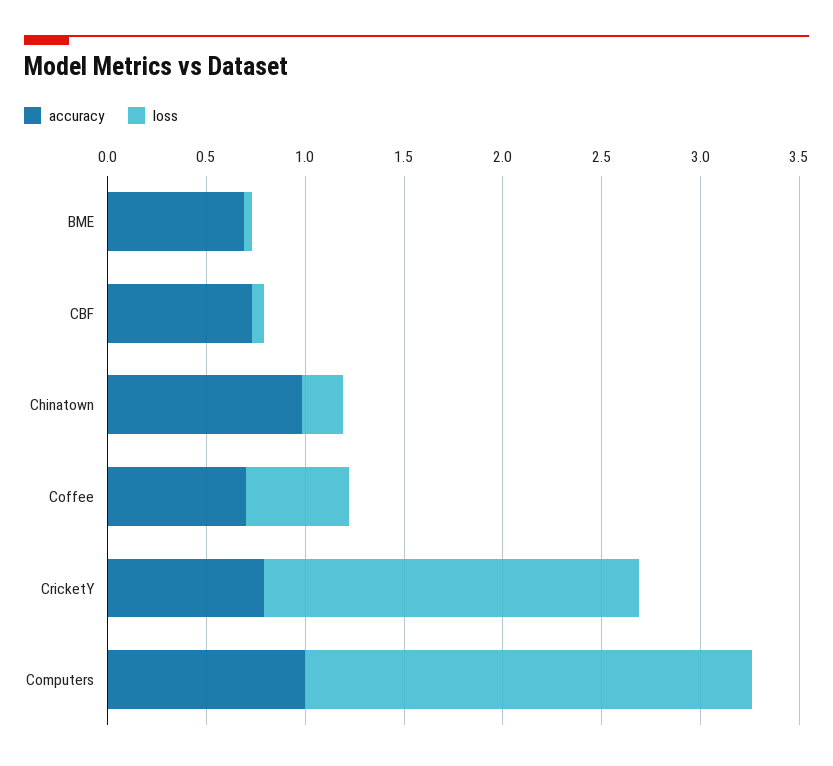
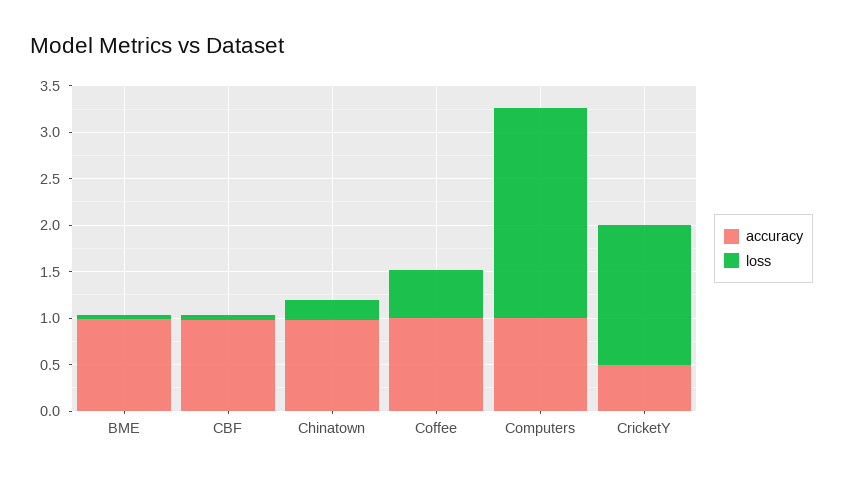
  {
    "accuracy": {
-     "BME": 0.7,
+     "BME": 1,
-     "CBF": 0.7,
+     "CBF": 1,
      "Chinatown": 1,
-     "Coffee": 0.7,
+     "Coffee": 1,
-     "CricketY": 0.8,
+     "CricketY": 0.5,
      "Computers": 1
    },
    "loss": {
      "BME": 0,
      "CBF": 0.1,
      "Chinatown": 0.2,
      "Coffee": 0.5,
-     "CricketY": 1.9,
+     "CricketY": 1.5,
      "Computers": 2.3
    }
  }

